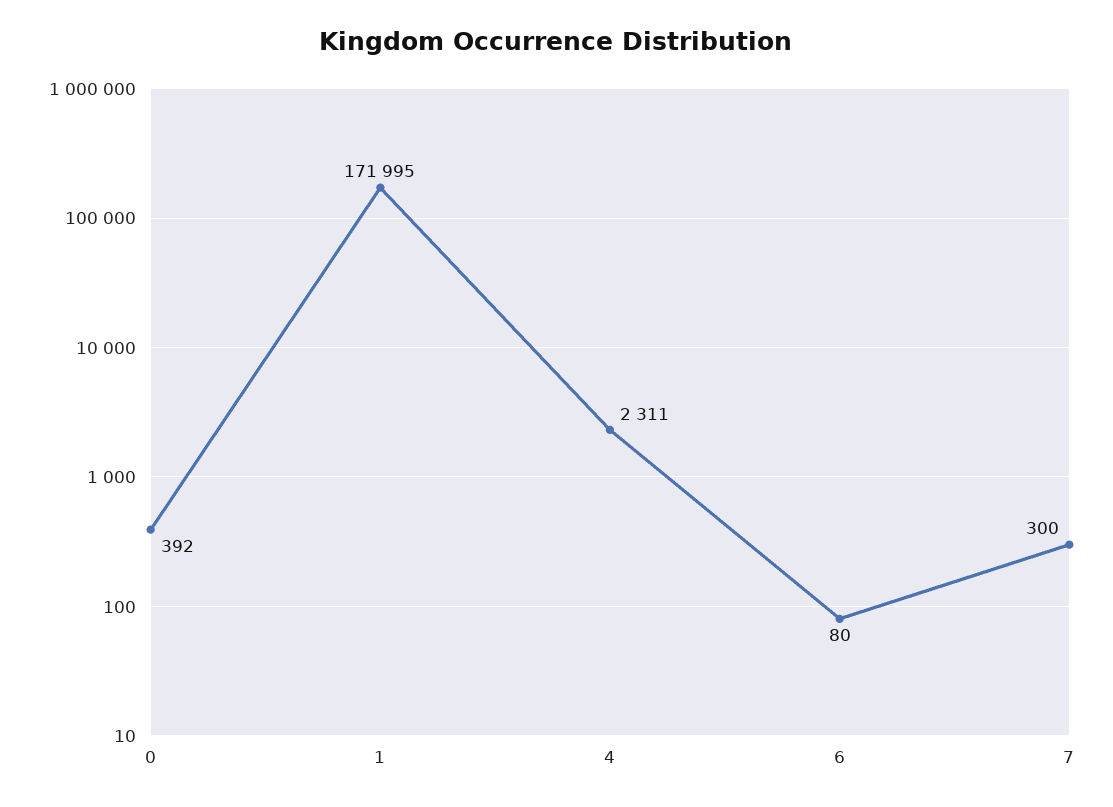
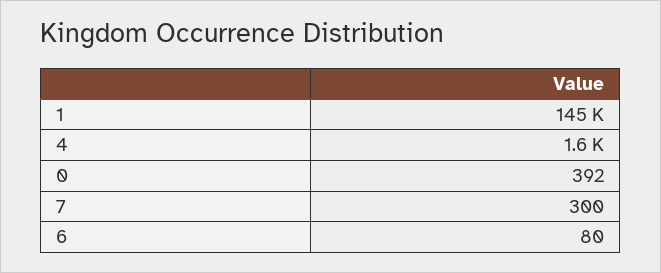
  {
    "0": 392,
-   "1": 171995,
+   "1": 145000,
-   "4": 2311,
+   "4": 1600,
    "6": 80,
    "7": 300
  }

